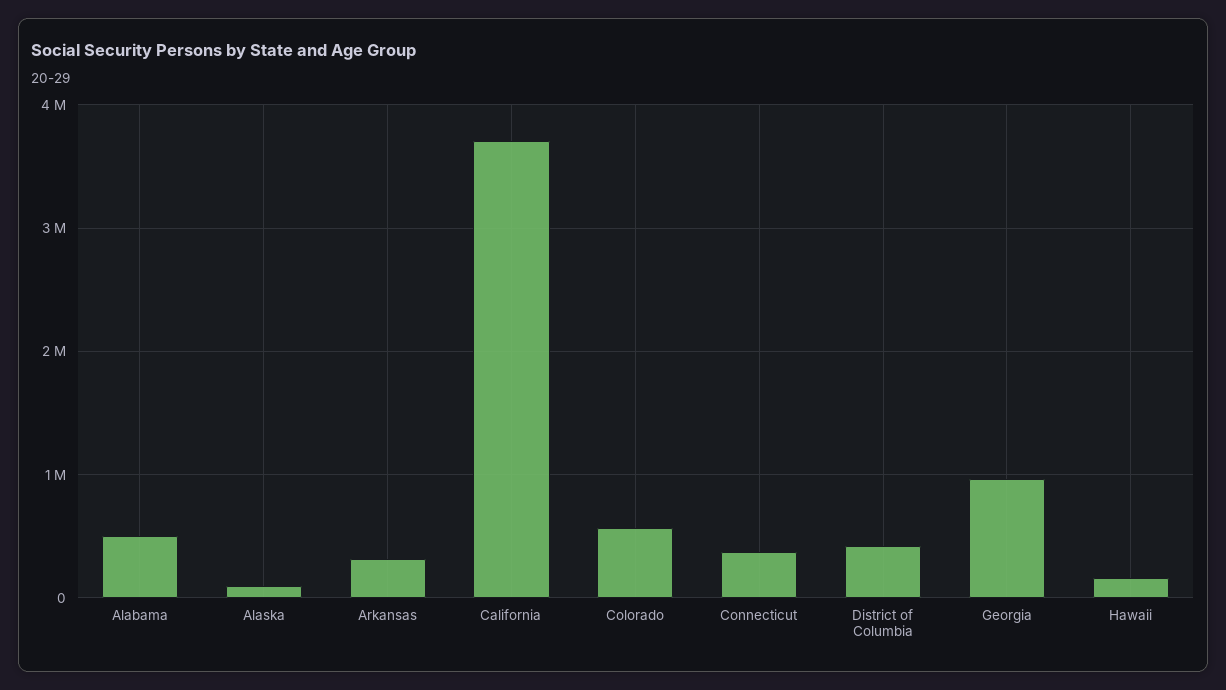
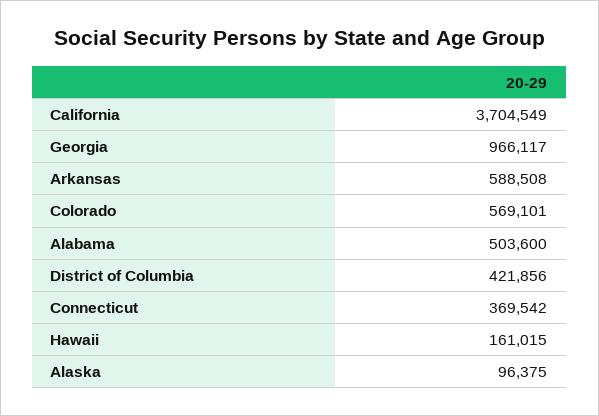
  {
    "Alabama": 503600,
    "Alaska": 96375,
-   "Arkansas": 300000,
+   "Arkansas": 588508,
    "California": 3704549,
    "Colorado": 569101,
    "Connecticut": 369542,
    "District of Columbia": 421856,
    "Georgia": 966117,
    "Hawaii": 161015
  }

